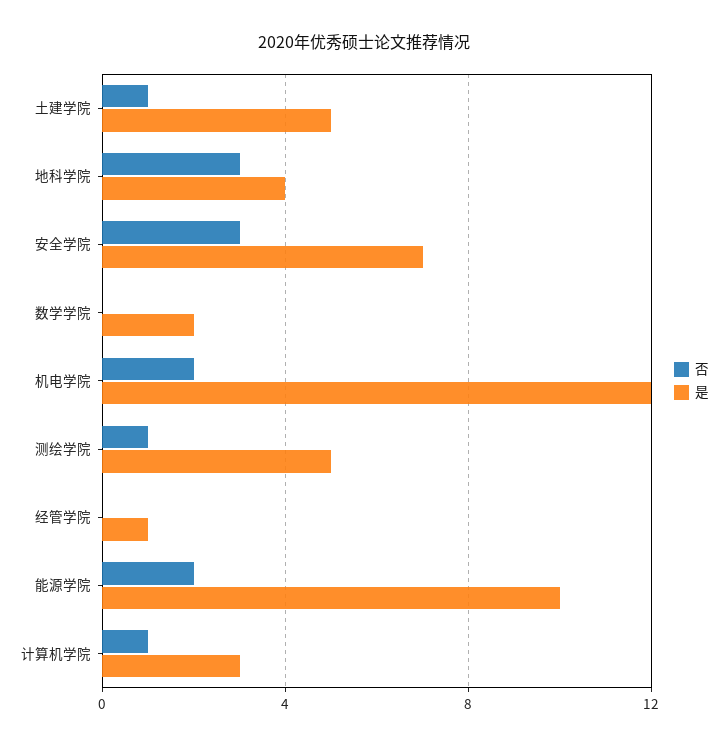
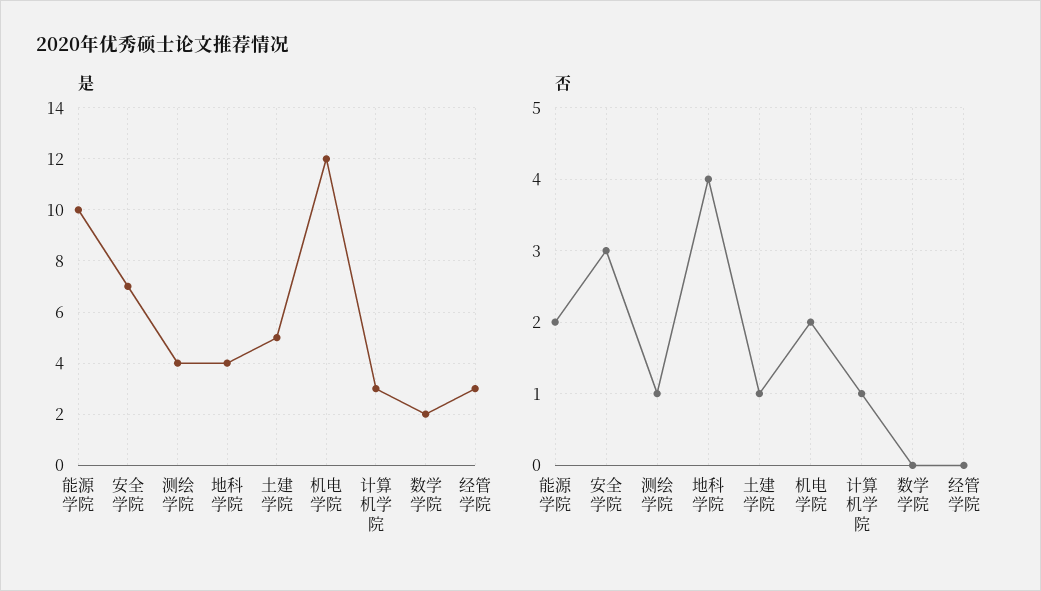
  {
    "否": {
      "土建学院": 1,
-     "地科学院": 3,
+     "地科学院": 4,
      "安全学院": 3,
      "数学学院": 0,
      "机电学院": 2,
      "测绘学院": 1,
      "经管学院": 0,
      "能源学院": 2,
      "计算机学院": 1
    },
    "是": {
      "土建学院": 5,
      "地科学院": 4,
      "安全学院": 7,
      "数学学院": 2,
      "机电学院": 12,
-     "测绘学院": 5,
+     "测绘学院": 4,
-     "经管学院": 1,
+     "经管学院": 3,
      "能源学院": 10,
      "计算机学院": 3
    }
  }

